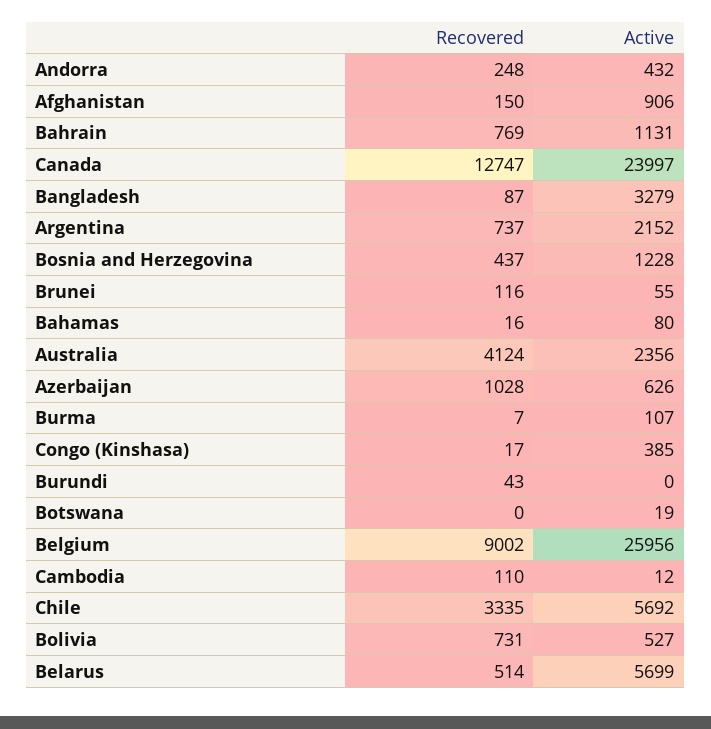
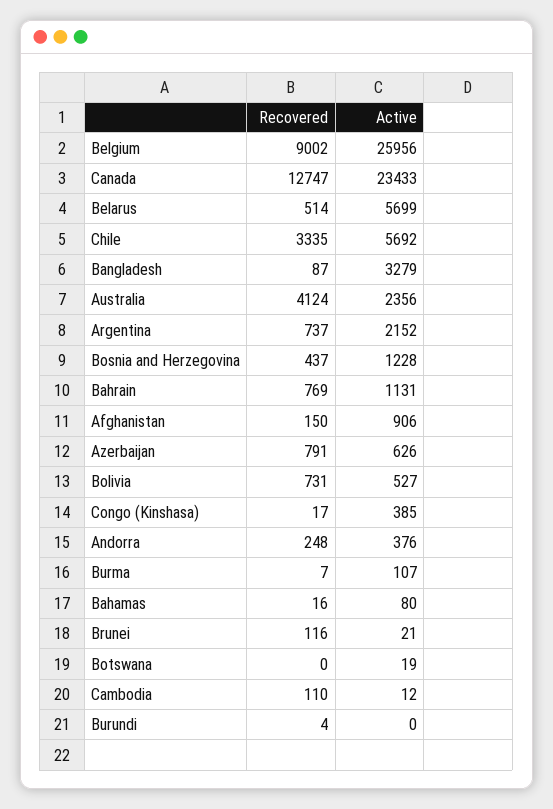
  {
    "Recovered": {
      "Andorra": 248,
      "Afghanistan": 150,
      "Bahrain": 769,
      "Canada": 12747,
      "Bangladesh": 87,
      "Argentina": 737,
      "Bosnia and Herzegovina": 437,
      "Brunei": 116,
      "Bahamas": 16,
      "Australia": 4124,
-     "Azerbaijan": 1028,
+     "Azerbaijan": 791,
      "Burma": 7,
      "Congo (Kinshasa)": 17,
-     "Burundi": 43,
+     "Burundi": 4,
      "Botswana": 0,
      "Belgium": 9002,
      "Cambodia": 110,
      "Chile": 3335,
      "Bolivia": 731,
      "Belarus": 514
    },
    "Active": {
-     "Andorra": 432,
+     "Andorra": 376,
      "Afghanistan": 906,
      "Bahrain": 1131,
-     "Canada": 23997,
+     "Canada": 23433,
      "Bangladesh": 3279,
      "Argentina": 2152,
      "Bosnia and Herzegovina": 1228,
-     "Brunei": 55,
+     "Brunei": 21,
      "Bahamas": 80,
      "Australia": 2356,
      "Azerbaijan": 626,
      "Burma": 107,
      "Congo (Kinshasa)": 385,
      "Burundi": 0,
      "Botswana": 19,
      "Belgium": 25956,
      "Cambodia": 12,
      "Chile": 5692,
      "Bolivia": 527,
      "Belarus": 5699
    }
  }

